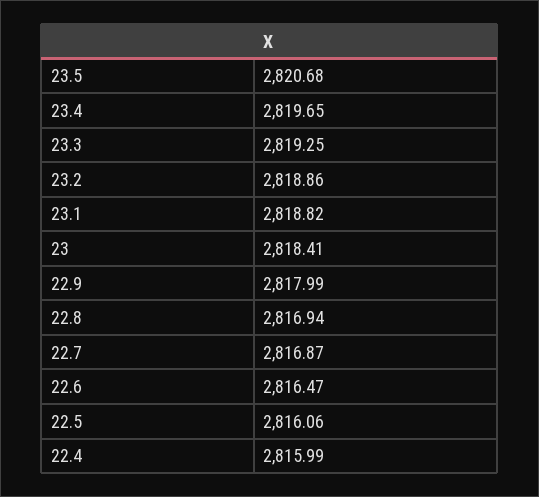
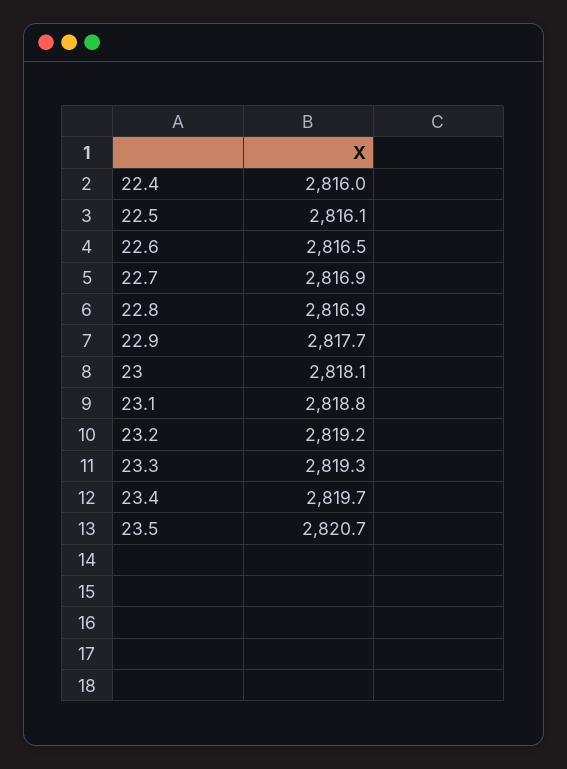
  {
    "23.5": 2820.68,
    "23.4": 2819.65,
    "23.3": 2819.25,
-   "23.2": 2818.86,
+   "23.2": 2819.2,
    "23.1": 2818.82,
-   "23": 2818.41,
+   "23": 2818.1,
-   "22.9": 2817.99,
+   "22.9": 2817.7,
    "22.8": 2816.94,
    "22.7": 2816.87,
    "22.6": 2816.47,
    "22.5": 2816.06,
    "22.4": 2815.99
  }

